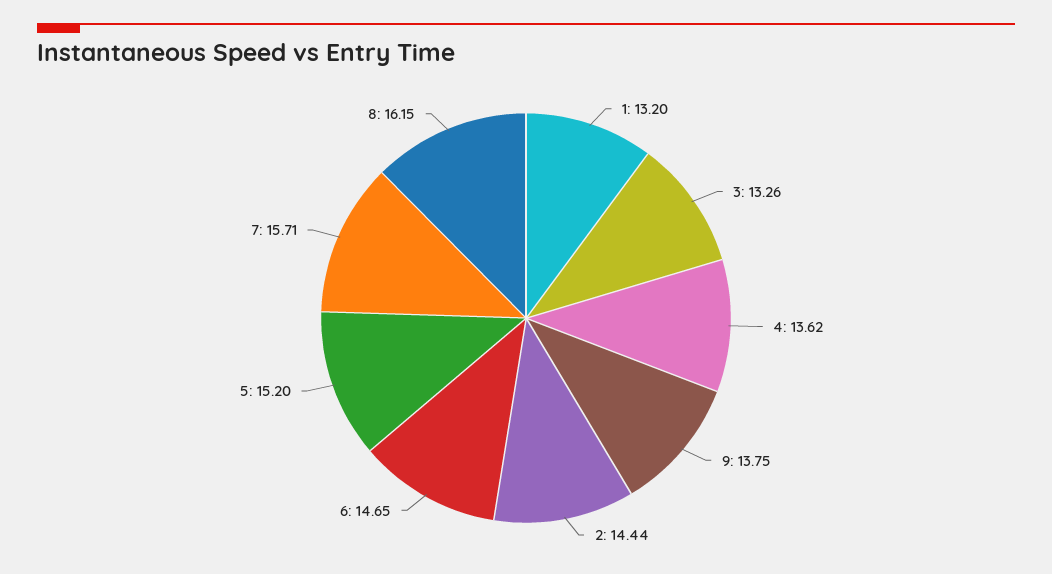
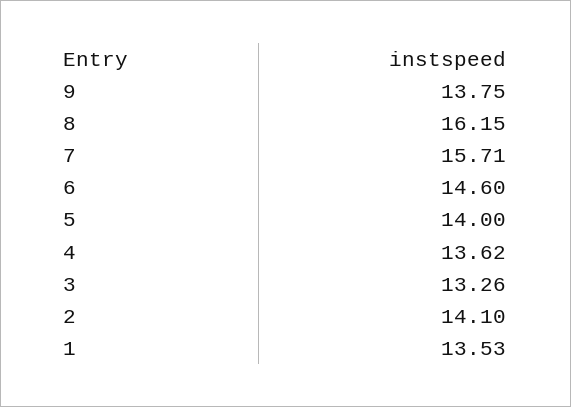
  {
-   "1": 13.2,
+   "1": 13.53,
    "3": 13.26,
    "4": 13.62,
    "9": 13.75,
-   "2": 14.44,
+   "2": 14.1,
-   "6": 14.65,
+   "6": 14.6,
-   "5": 15.2,
+   "5": 14,
    "7": 15.71,
    "8": 16.15
  }

